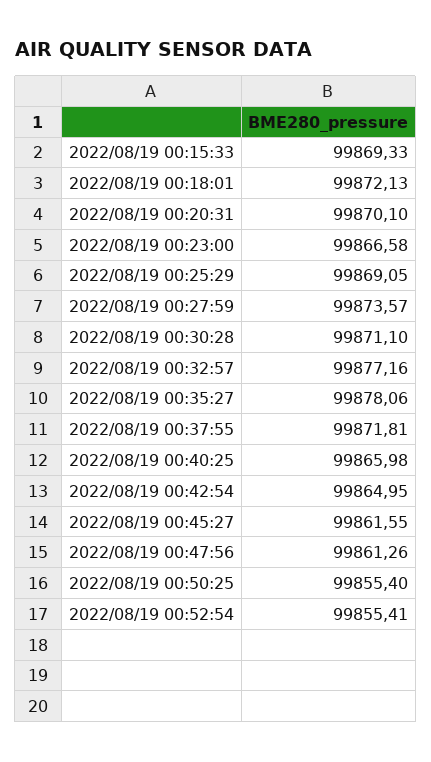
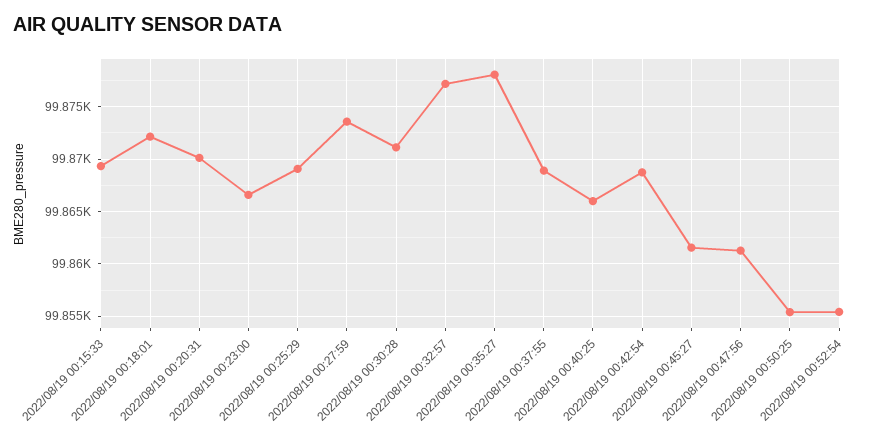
  {
    "2022/08/19 00:15:33": 99869.33,
    "2022/08/19 00:18:01": 99872.13,
    "2022/08/19 00:20:31": 99870.1,
    "2022/08/19 00:23:00": 99866.58,
    "2022/08/19 00:25:29": 99869.05,
    "2022/08/19 00:27:59": 99873.57,
    "2022/08/19 00:30:28": 99871.1,
    "2022/08/19 00:32:57": 99877.16,
    "2022/08/19 00:35:27": 99878.06,
-   "2022/08/19 00:37:55": 99871.81,
+   "2022/08/19 00:37:55": 99869,
    "2022/08/19 00:40:25": 99865.98,
-   "2022/08/19 00:42:54": 99864.95,
+   "2022/08/19 00:42:54": 99869,
    "2022/08/19 00:45:27": 99861.55,
    "2022/08/19 00:47:56": 99861.26,
    "2022/08/19 00:50:25": 99855.4,
    "2022/08/19 00:52:54": 99855.41
  }

